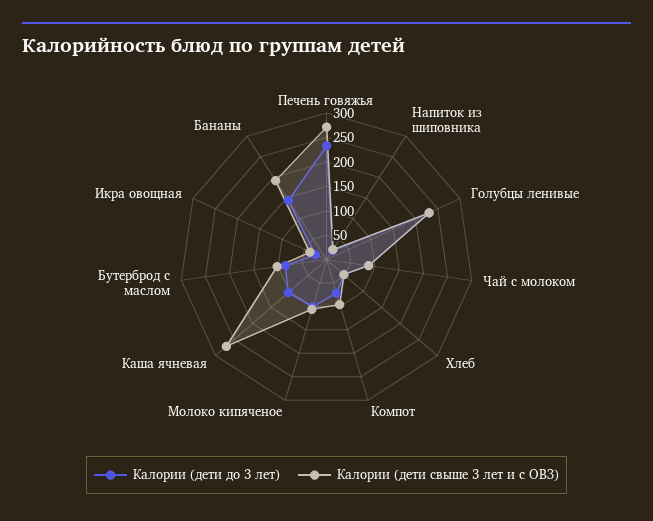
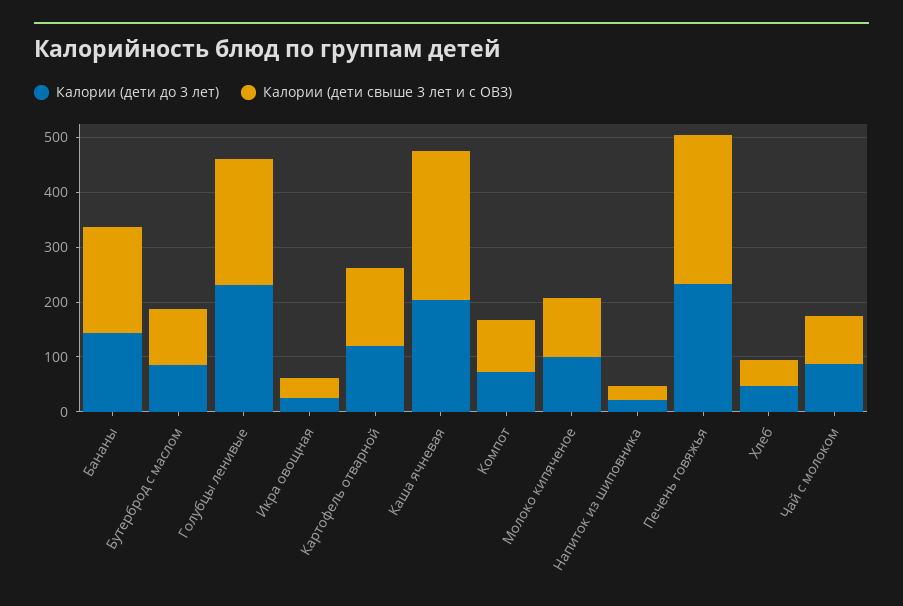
  {
    "Калории (дети до 3 лет)": {
      "Печень говяжья": 240,
      "Напиток из шиповника": 20,
      "Голубцы ленивые": 240,
      "Чай с молоком": 80,
      "Хлеб": 40,
      "Компот": 80,
      "Молоко кипяченое": 100,
-     "Каша ячневая": 100,
+     "Каша ячневая": 200,
      "Бутерброд с маслом": 80,
      "Икра овощная": 20,
-     "Бананы": 140
+     "Бананы": 140,
+     "Картофель отварной": 120
    },
    "Калории (дети свыше 3 лет и с ОВЗ)": {
      "Печень говяжья": 280,
      "Напиток из шиповника": 20,
      "Голубцы ленивые": 240,
      "Чай с молоком": 80,
      "Хлеб": 40,
      "Компот": 100,
      "Молоко кипяченое": 100,
      "Каша ячневая": 280,
      "Бутерброд с маслом": 100,
      "Икра овощная": 40,
-     "Бананы": 200
+     "Бананы": 200,
+     "Картофель отварной": 140
    }
  }

